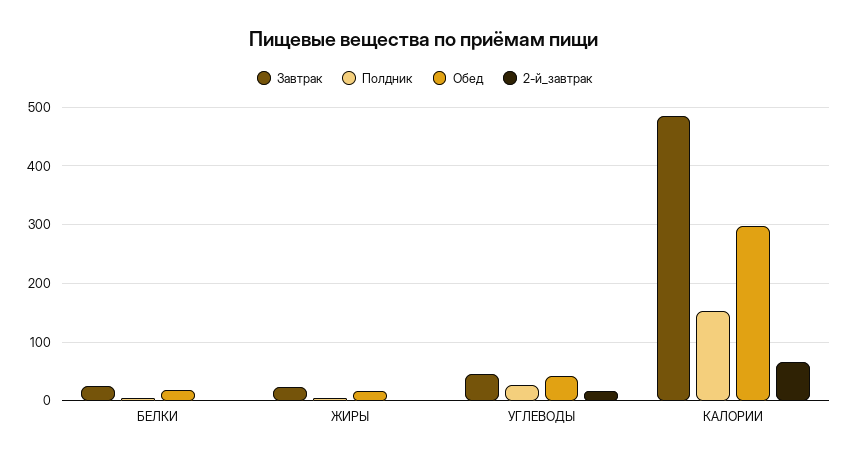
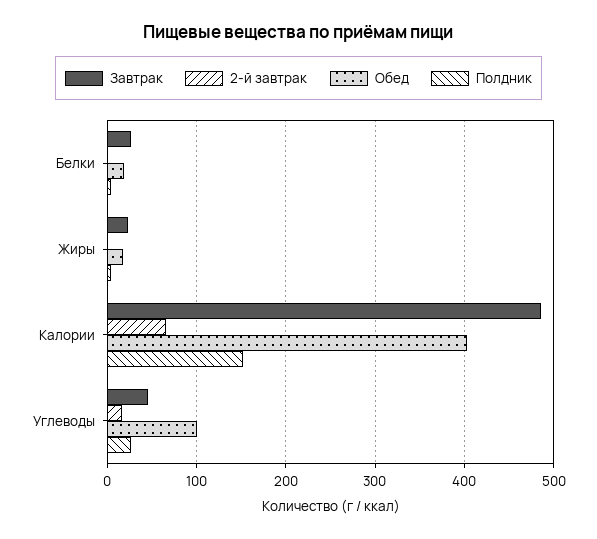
  {
    "Завтрак": {
      "БЕЛКИ": 30,
      "ЖИРЫ": 20,
      "УГЛЕВОДЫ": 50,
      "КАЛОРИИ": 490
    },
    "Полдник": {
      "БЕЛКИ": 0,
      "ЖИРЫ": 0,
      "УГЛЕВОДЫ": 30,
      "КАЛОРИИ": 150
    },
    "Обед": {
      "БЕЛКИ": 20,
      "ЖИРЫ": 20,
-     "УГЛЕВОДЫ": 40,
+     "УГЛЕВОДЫ": 100,
-     "КАЛОРИИ": 300
+     "КАЛОРИИ": 400
    },
    "2-й_завтрак": {
      "БЕЛКИ": 0,
      "ЖИРЫ": 0,
      "УГЛЕВОДЫ": 20,
      "КАЛОРИИ": 70
    }
  }

